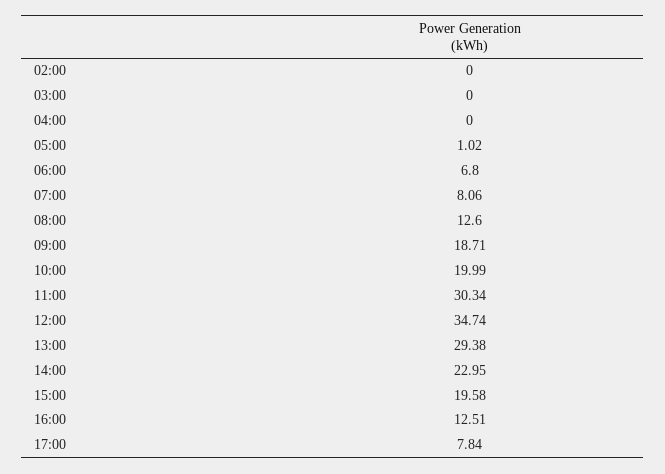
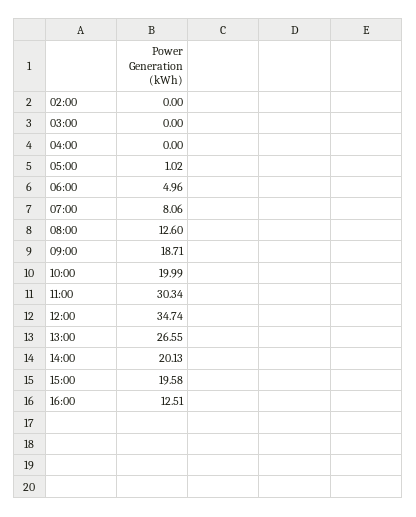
  {
    "02:00": 0,
    "03:00": 0,
    "04:00": 0,
    "05:00": 1.02,
-   "06:00": 6.8,
+   "06:00": 4.96,
    "07:00": 8.06,
    "08:00": 12.6,
    "09:00": 18.71,
    "10:00": 19.99,
    "11:00": 30.34,
    "12:00": 34.74,
-   "13:00": 29.38,
+   "13:00": 26.55,
-   "14:00": 22.95,
+   "14:00": 20.13,
    "15:00": 19.58,
-   "16:00": 12.51,
+   "16:00": 12.51
-   "17:00": 7.84
  }

